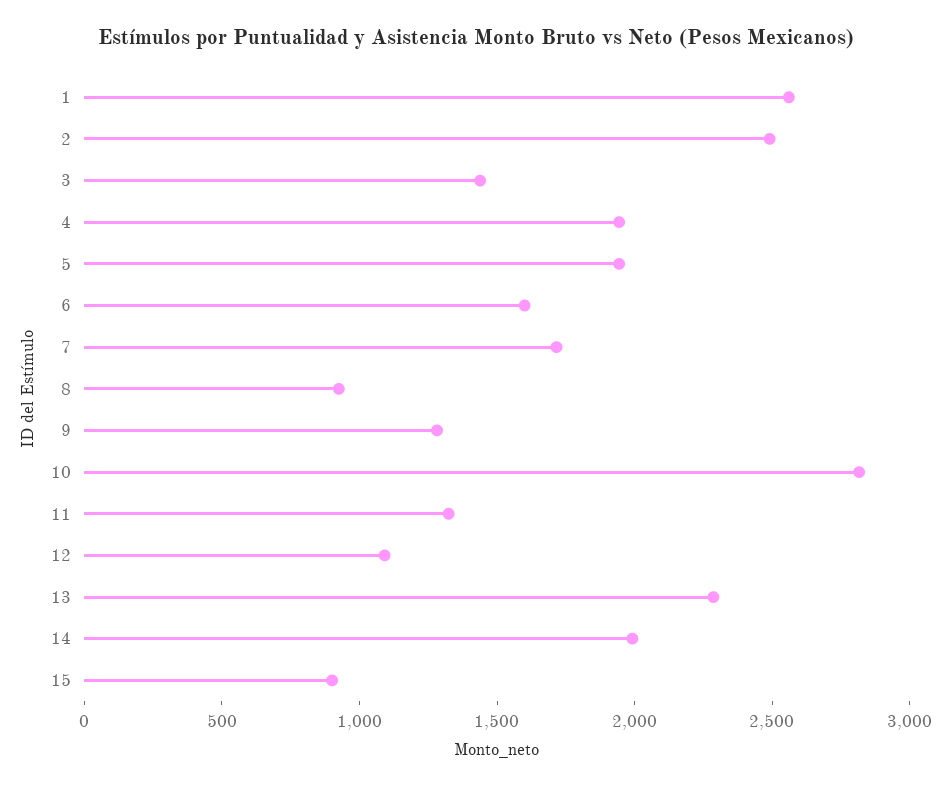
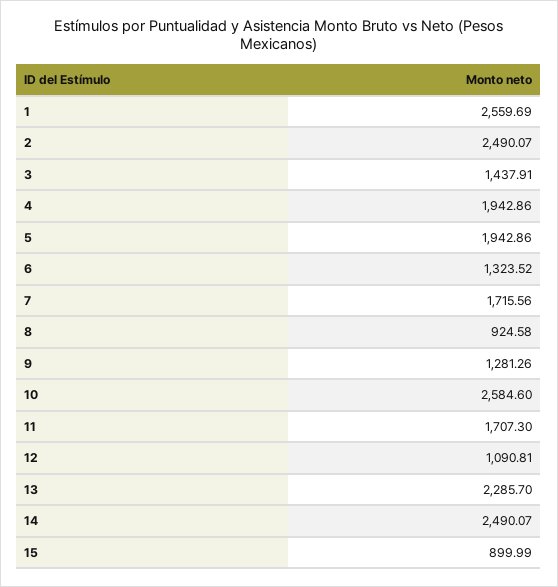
  {
    "1": 2559.69,
    "2": 2490.07,
    "3": 1437.91,
    "4": 1942.86,
    "5": 1942.86,
-   "6": 1600,
+   "6": 1323.52,
    "7": 1715.56,
    "8": 924.58,
    "9": 1281.26,
-   "10": 2800,
+   "10": 2584.6,
-   "11": 1300,
+   "11": 1707.3,
    "12": 1090.81,
    "13": 2285.7,
-   "14": 2000,
+   "14": 2490.07,
    "15": 899.99
  }

